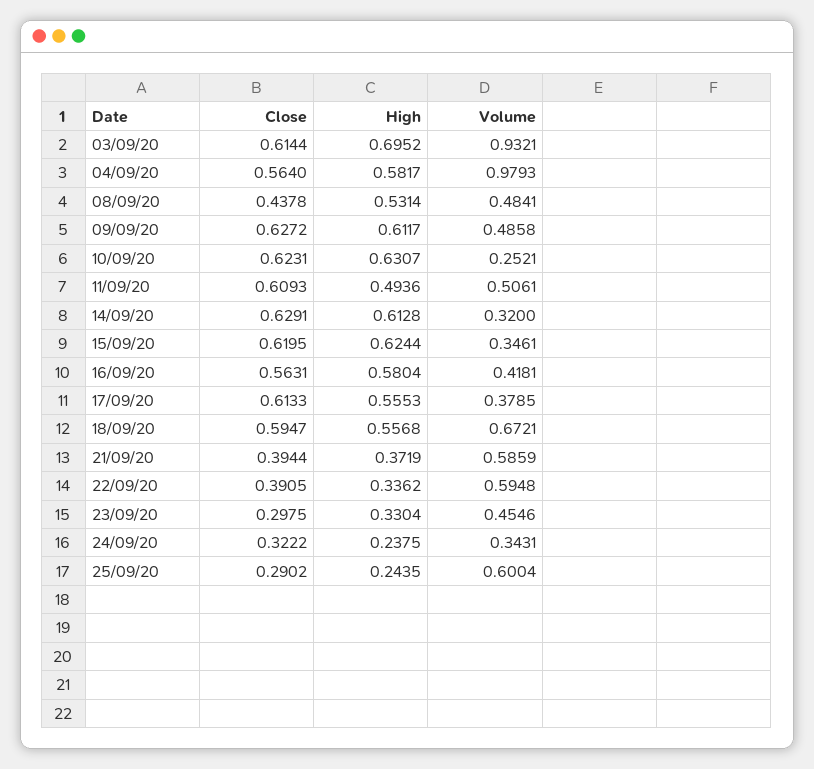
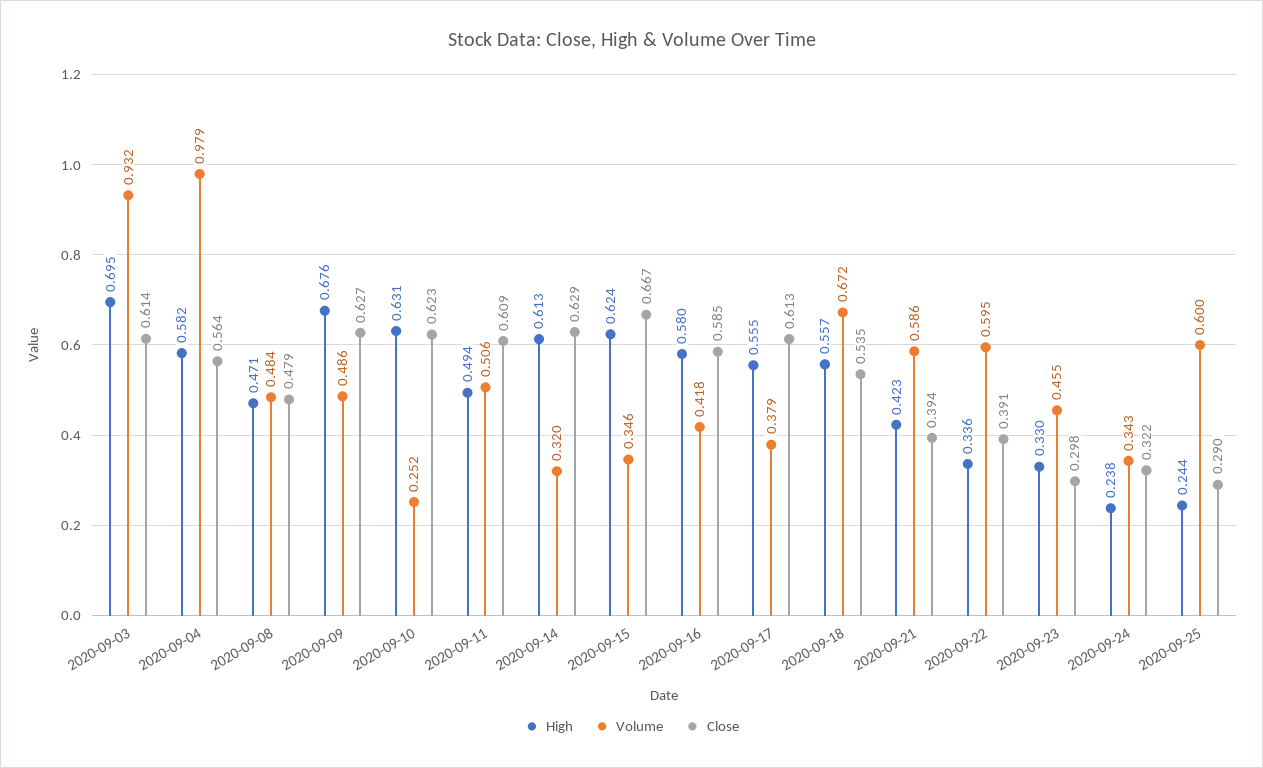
  {
    "Close": {
      "03/09/20": 0.6144,
      "04/09/20": 0.564,
-     "08/09/20": 0.4378,
+     "08/09/20": 0.479,
      "09/09/20": 0.6272,
      "10/09/20": 0.6231,
      "11/09/20": 0.6093,
      "14/09/20": 0.6291,
-     "15/09/20": 0.6195,
+     "15/09/20": 0.667,
-     "16/09/20": 0.5631,
+     "16/09/20": 0.585,
      "17/09/20": 0.6133,
-     "18/09/20": 0.5947,
+     "18/09/20": 0.535,
      "21/09/20": 0.3944,
      "22/09/20": 0.3905,
      "23/09/20": 0.2975,
      "24/09/20": 0.3222,
      "25/09/20": 0.2902
    },
    "High": {
      "03/09/20": 0.6952,
      "04/09/20": 0.5817,
-     "08/09/20": 0.5314,
+     "08/09/20": 0.471,
-     "09/09/20": 0.6117,
+     "09/09/20": 0.676,
      "10/09/20": 0.6307,
      "11/09/20": 0.4936,
      "14/09/20": 0.6128,
      "15/09/20": 0.6244,
      "16/09/20": 0.5804,
      "17/09/20": 0.5553,
      "18/09/20": 0.5568,
-     "21/09/20": 0.3719,
+     "21/09/20": 0.423,
      "22/09/20": 0.3362,
      "23/09/20": 0.3304,
      "24/09/20": 0.2375,
      "25/09/20": 0.2435
    },
    "Volume": {
      "03/09/20": 0.9321,
      "04/09/20": 0.9793,
      "08/09/20": 0.4841,
      "09/09/20": 0.4858,
      "10/09/20": 0.2521,
      "11/09/20": 0.5061,
      "14/09/20": 0.32,
      "15/09/20": 0.3461,
      "16/09/20": 0.4181,
      "17/09/20": 0.3785,
      "18/09/20": 0.6721,
      "21/09/20": 0.5859,
      "22/09/20": 0.5948,
      "23/09/20": 0.4546,
      "24/09/20": 0.3431,
      "25/09/20": 0.6004
    }
  }

